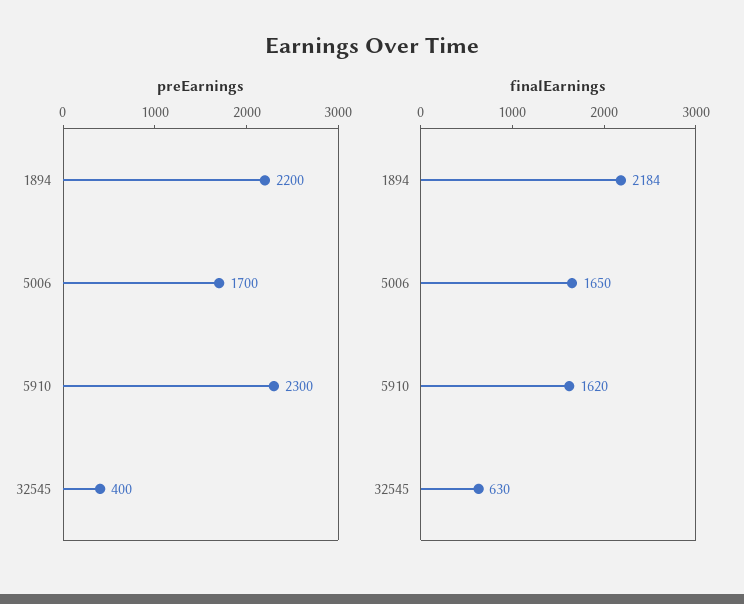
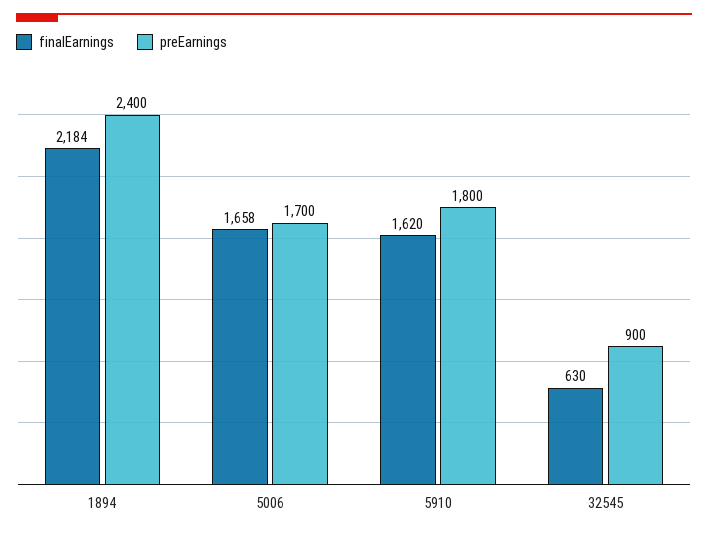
  {
    "preEarnings": {
-     "1894": 2200,
+     "1894": 2400,
      "5006": 1700,
-     "5910": 2300,
+     "5910": 1800,
-     "32545": 400
+     "32545": 900
    },
    "finalEarnings": {
      "1894": 2184,
-     "5006": 1650,
+     "5006": 1658,
      "5910": 1620,
      "32545": 630
    }
  }

